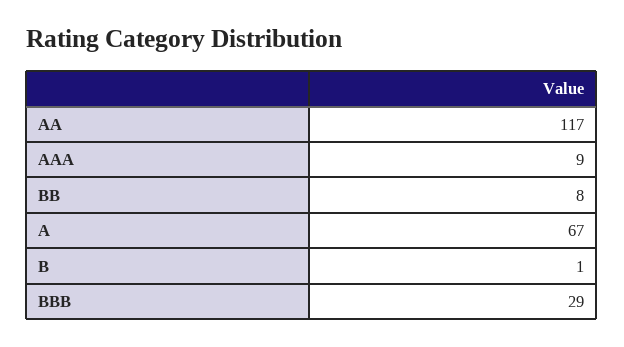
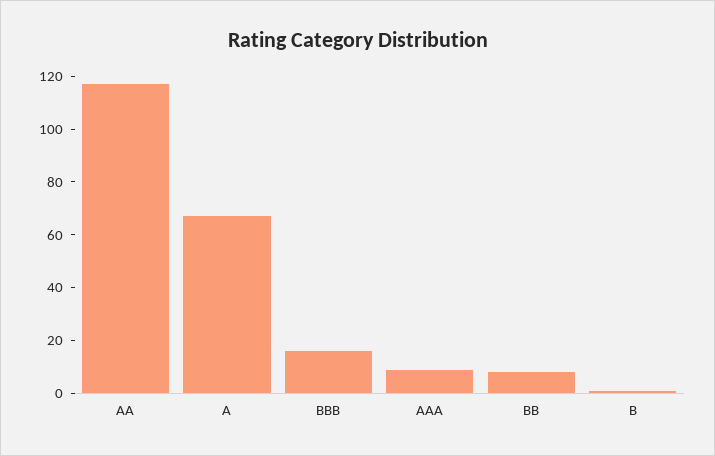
  {
    "AA": 117,
    "AAA": 9,
    "BB": 8,
    "A": 67,
    "B": 1,
-   "BBB": 29
+   "BBB": 15
  }

